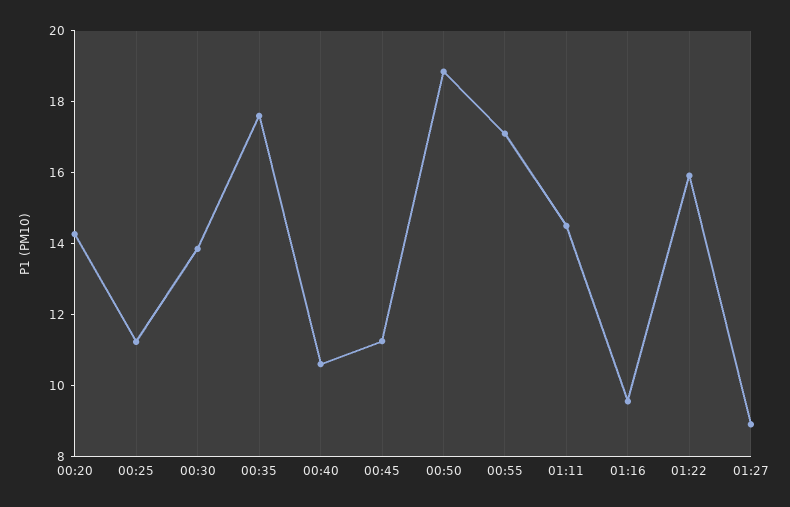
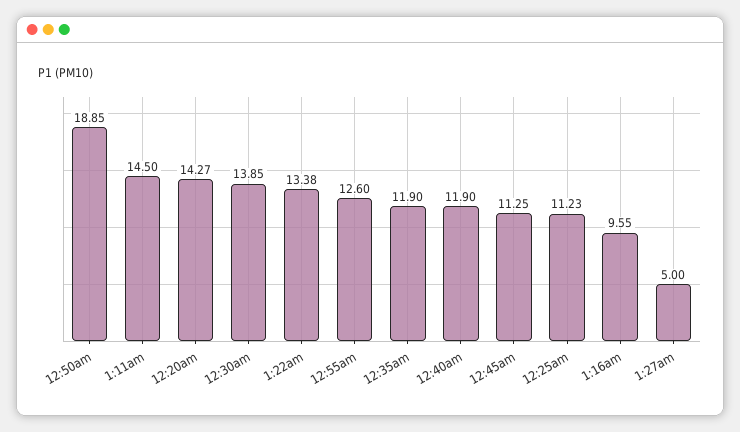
  {
    "00:20": 14.27,
    "00:25": 11.23,
    "00:30": 13.85,
-   "00:35": 17.5,
+   "00:35": 11.9,
-   "00:40": 10.5,
+   "00:40": 11.9,
    "00:45": 11.25,
    "00:50": 18.85,
-   "00:55": 17,
+   "00:55": 12.6,
    "01:11": 14.5,
    "01:16": 9.55,
-   "01:22": 16,
+   "01:22": 13.38,
-   "01:27": 9
+   "01:27": 5
  }

